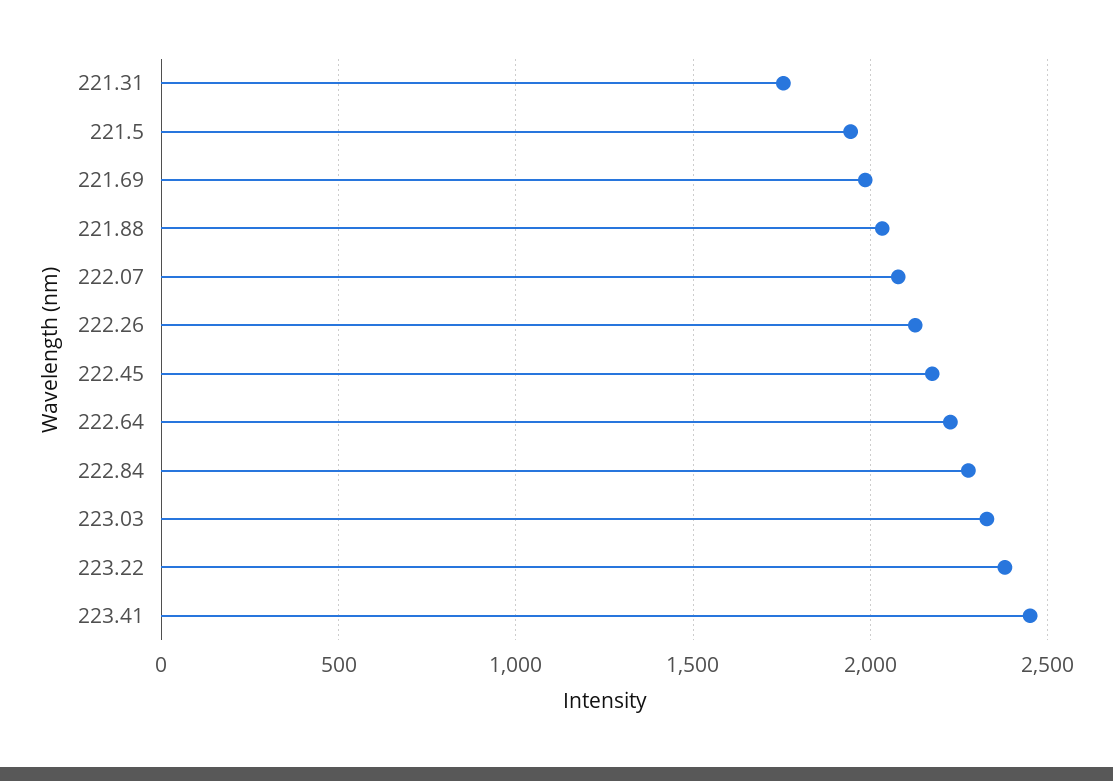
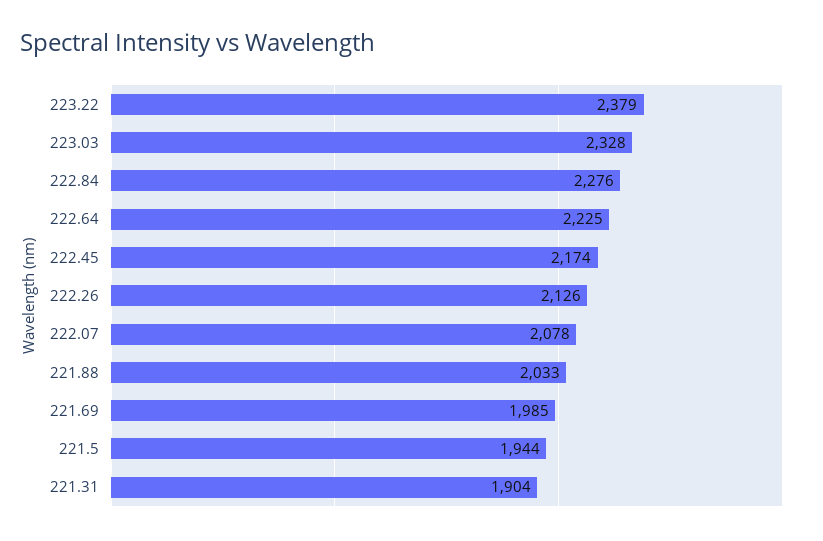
  {
-   "221.31": 1750,
+   "221.31": 1904,
    "221.5": 1944,
    "221.69": 1985,
    "221.88": 2033,
    "222.07": 2078,
    "222.26": 2126,
    "222.45": 2174,
    "222.64": 2225,
    "222.84": 2276,
    "223.03": 2328,
-   "223.22": 2379,
+   "223.22": 2379
-   "223.41": 2450
  }

